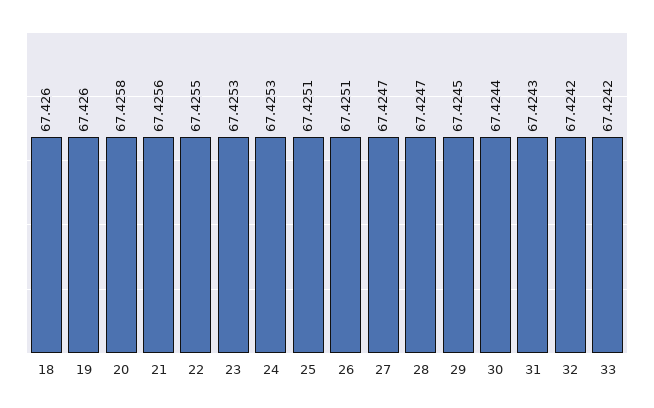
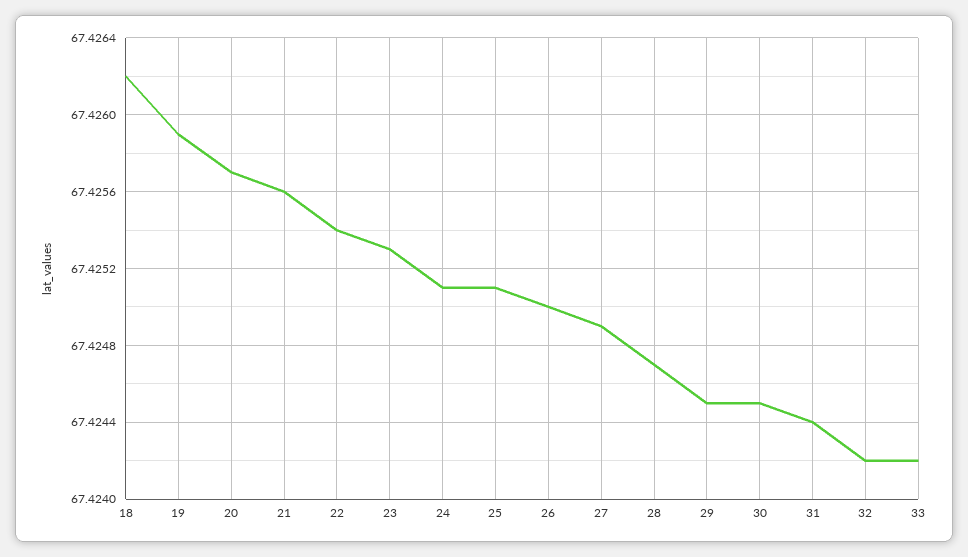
  {
-   "18": 67.426,
+   "18": 67.4262,
-   "19": 67.426,
+   "19": 67.4259,
-   "20": 67.4258,
+   "20": 67.4257,
    "21": 67.4256,
-   "22": 67.4255,
+   "22": 67.4254,
    "23": 67.4253,
-   "24": 67.4253,
+   "24": 67.4251,
    "25": 67.4251,
-   "26": 67.4251,
+   "26": 67.425,
-   "27": 67.4247,
+   "27": 67.4249,
    "28": 67.4247,
    "29": 67.4245,
-   "30": 67.4244,
+   "30": 67.4245,
-   "31": 67.4243,
+   "31": 67.4244,
    "32": 67.4242,
    "33": 67.4242
  }

